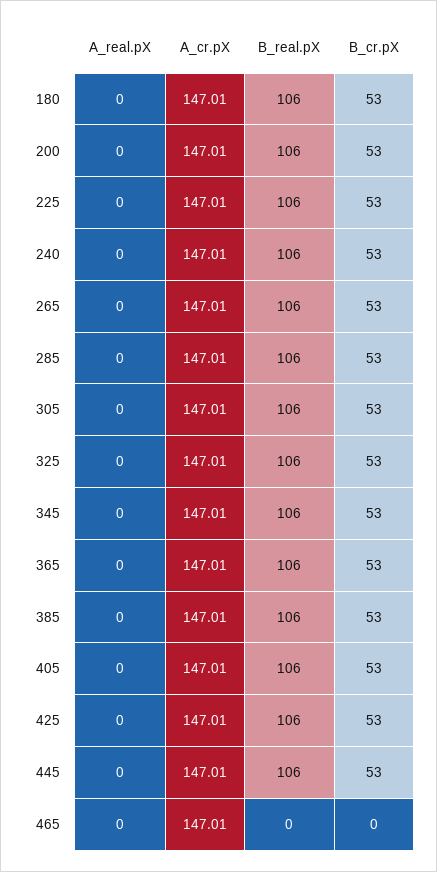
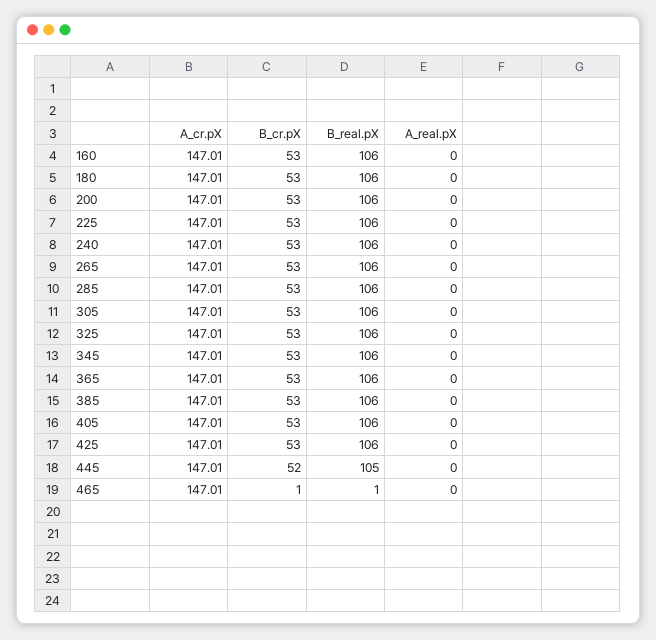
  {
    "A_real.pX": {
      "180": 0,
      "200": 0,
      "225": 0,
      "240": 0,
      "265": 0,
      "285": 0,
      "305": 0,
      "325": 0,
      "345": 0,
      "365": 0,
      "385": 0,
      "405": 0,
      "425": 0,
      "445": 0,
-     "465": 0
+     "465": 0,
+     "160": 0
    },
    "A_cr.pX": {
      "180": 147.01,
      "200": 147.01,
      "225": 147.01,
      "240": 147.01,
      "265": 147.01,
      "285": 147.01,
      "305": 147.01,
      "325": 147.01,
      "345": 147.01,
      "365": 147.01,
      "385": 147.01,
      "405": 147.01,
      "425": 147.01,
      "445": 147.01,
-     "465": 147.01
+     "465": 147.01,
+     "160": 147.01
    },
    "B_real.pX": {
      "180": 106,
      "200": 106,
      "225": 106,
      "240": 106,
      "265": 106,
      "285": 106,
      "305": 106,
      "325": 106,
      "345": 106,
      "365": 106,
      "385": 106,
      "405": 106,
      "425": 106,
-     "445": 106,
+     "445": 105,
-     "465": 0
+     "465": 1,
+     "160": 106
    },
    "B_cr.pX": {
      "180": 53,
      "200": 53,
      "225": 53,
      "240": 53,
      "265": 53,
      "285": 53,
      "305": 53,
      "325": 53,
      "345": 53,
      "365": 53,
      "385": 53,
      "405": 53,
      "425": 53,
-     "445": 53,
+     "445": 52,
-     "465": 0
+     "465": 1,
+     "160": 53
    }
  }

